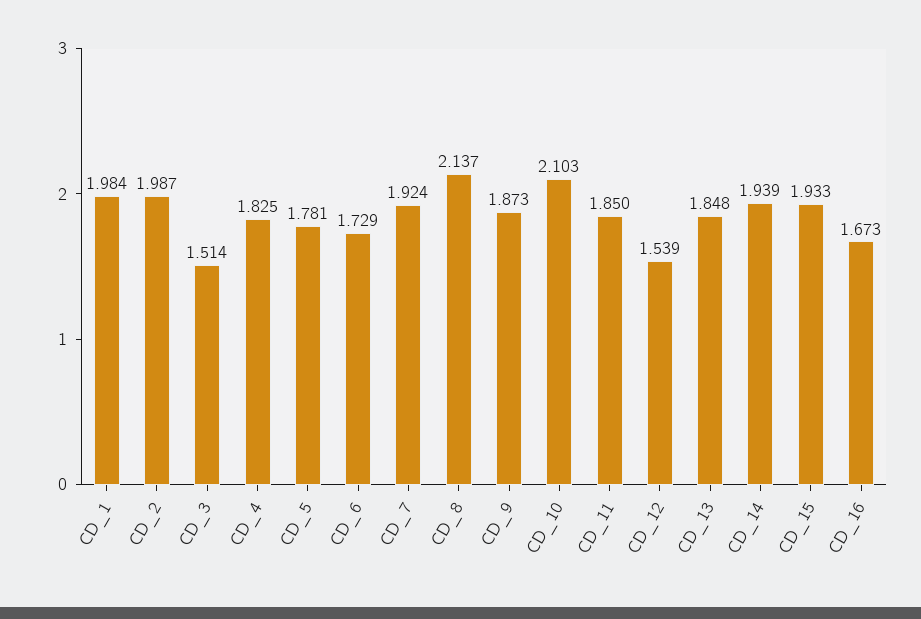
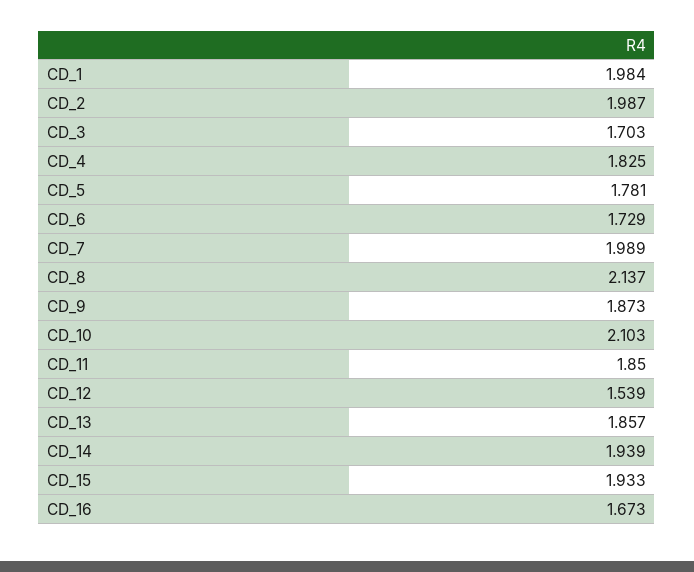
  {
    "CD_1": 1.984,
    "CD_2": 1.987,
-   "CD_3": 1.514,
+   "CD_3": 1.703,
    "CD_4": 1.825,
    "CD_5": 1.781,
    "CD_6": 1.729,
-   "CD_7": 1.924,
+   "CD_7": 1.989,
    "CD_8": 2.137,
    "CD_9": 1.873,
    "CD_10": 2.103,
    "CD_11": 1.85,
    "CD_12": 1.539,
-   "CD_13": 1.848,
+   "CD_13": 1.857,
    "CD_14": 1.939,
    "CD_15": 1.933,
    "CD_16": 1.673
  }

